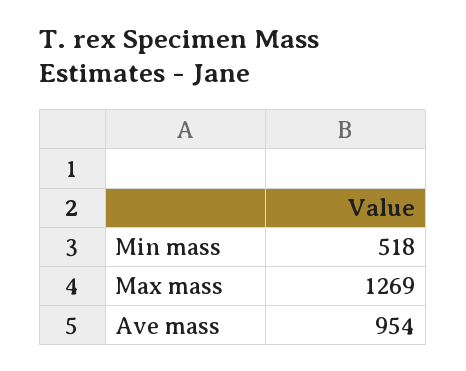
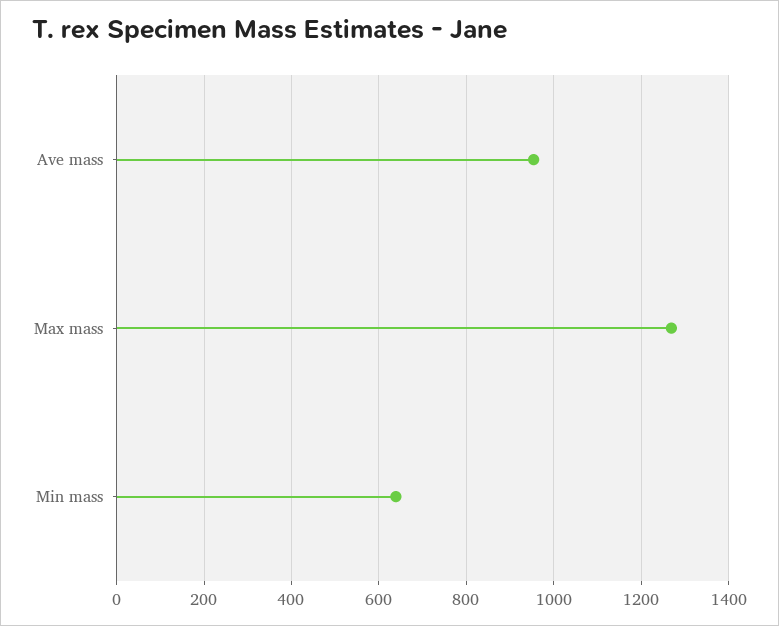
  {
-   "Min mass": 518,
+   "Min mass": 640,
    "Max mass": 1269,
    "Ave mass": 954
  }

